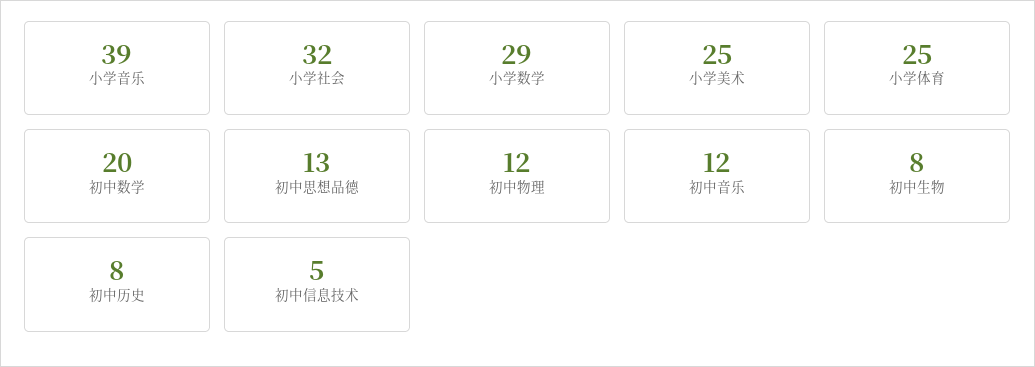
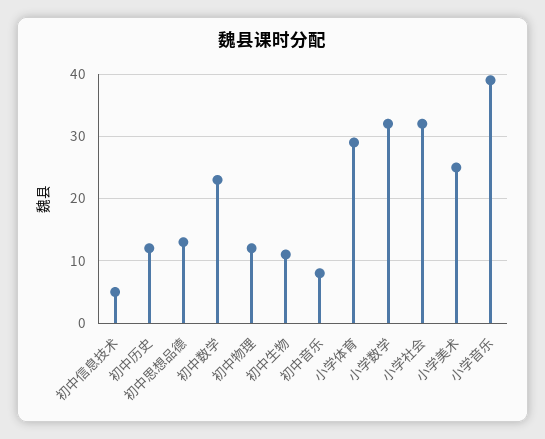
  {
    "小学音乐": 39,
    "小学社会": 32,
-   "小学数学": 29,
+   "小学数学": 32,
    "小学美术": 25,
-   "小学体育": 25,
+   "小学体育": 29,
-   "初中数学": 20,
+   "初中数学": 23,
    "初中思想品德": 13,
    "初中物理": 12,
-   "初中音乐": 12,
+   "初中音乐": 8,
-   "初中生物": 8,
+   "初中生物": 11,
-   "初中历史": 8,
+   "初中历史": 12,
    "初中信息技术": 5
  }

